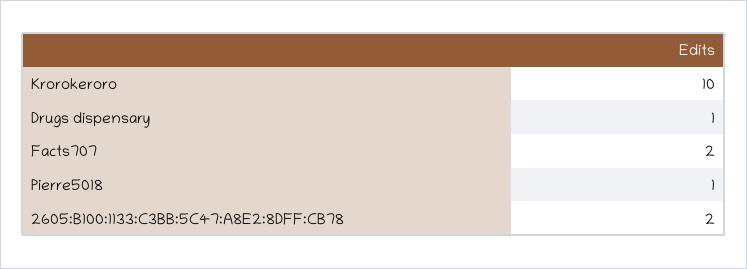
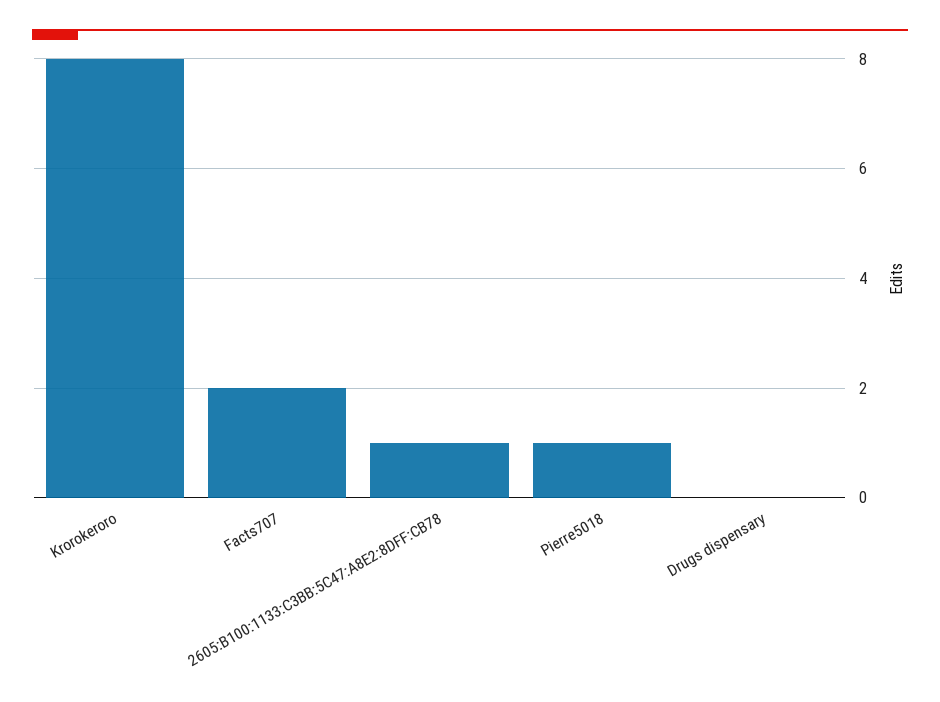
  {
-   "Krorokeroro": 10,
+   "Krorokeroro": 8,
-   "Drugs dispensary": 1,
+   "Drugs dispensary": 0,
    "Facts707": 2,
    "Pierre5018": 1,
-   "2605:B100:1133:C3BB:5C47:A8E2:8DFF:CB78": 2
+   "2605:B100:1133:C3BB:5C47:A8E2:8DFF:CB78": 1
  }

